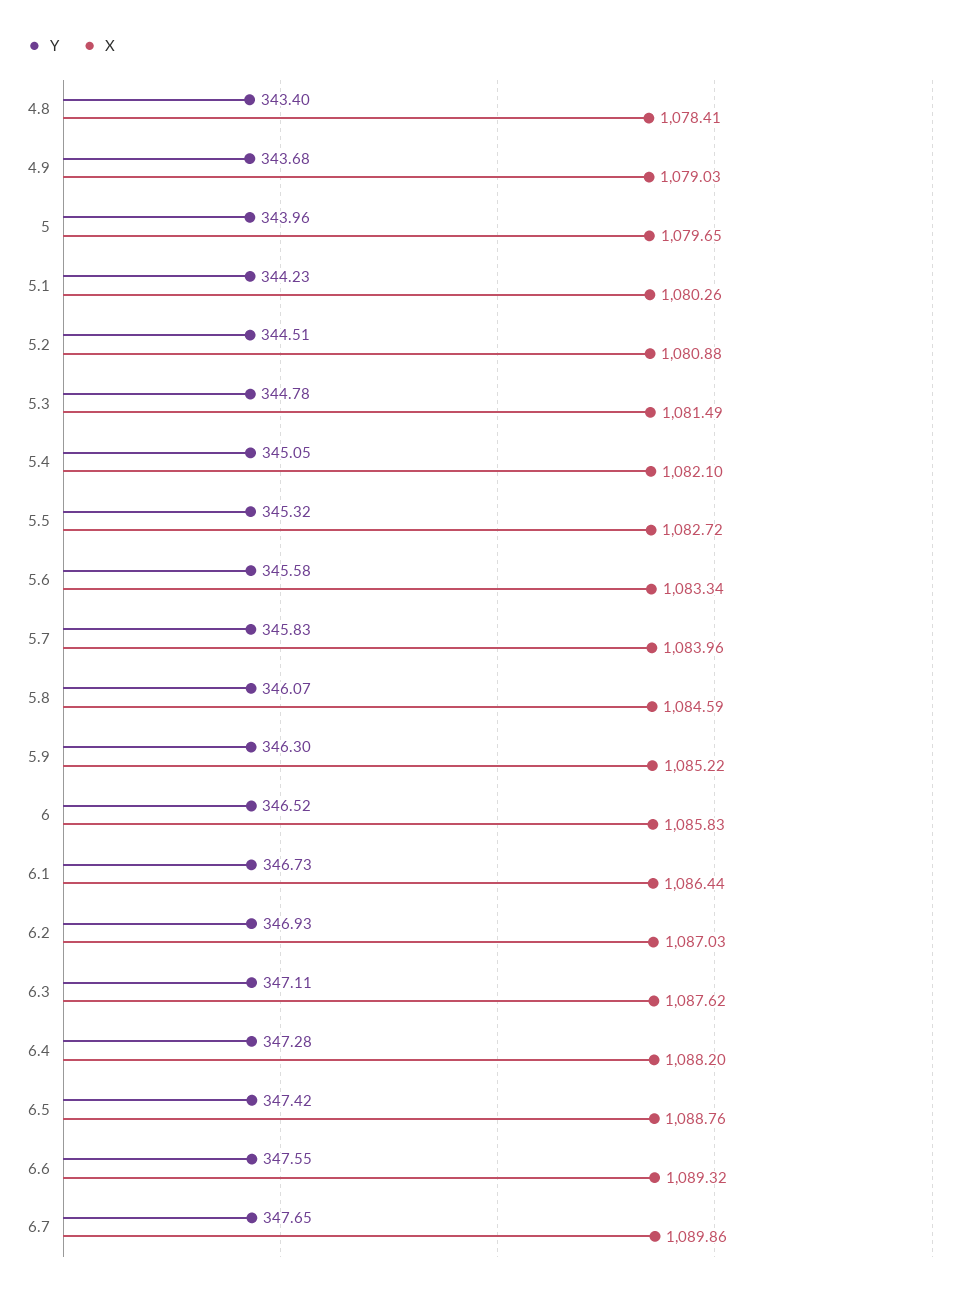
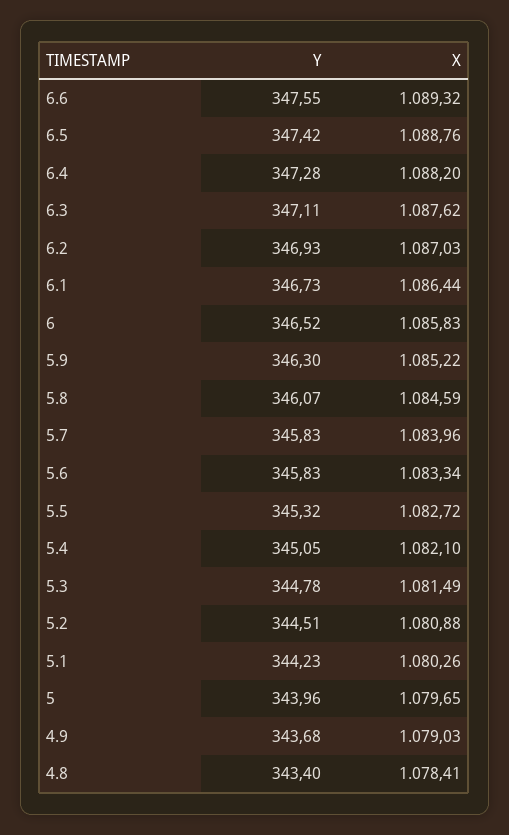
  {
    "Y": {
      "4.8": 343.4,
      "4.9": 343.68,
      "5": 343.96,
      "5.1": 344.23,
      "5.2": 344.51,
      "5.3": 344.78,
      "5.4": 345.05,
      "5.5": 345.32,
-     "5.6": 345.58,
+     "5.6": 345.83,
      "5.7": 345.83,
      "5.8": 346.07,
      "5.9": 346.3,
      "6": 346.52,
      "6.1": 346.73,
      "6.2": 346.93,
      "6.3": 347.11,
      "6.4": 347.28,
      "6.5": 347.42,
-     "6.6": 347.55,
+     "6.6": 347.55
-     "6.7": 347.65
    },
    "X": {
      "4.8": 1078.41,
      "4.9": 1079.03,
      "5": 1079.65,
      "5.1": 1080.26,
      "5.2": 1080.88,
      "5.3": 1081.49,
      "5.4": 1082.1,
      "5.5": 1082.72,
      "5.6": 1083.34,
      "5.7": 1083.96,
      "5.8": 1084.59,
      "5.9": 1085.22,
      "6": 1085.83,
      "6.1": 1086.44,
      "6.2": 1087.03,
      "6.3": 1087.62,
      "6.4": 1088.2,
      "6.5": 1088.76,
-     "6.6": 1089.32,
+     "6.6": 1089.32
-     "6.7": 1089.86
    }
  }

